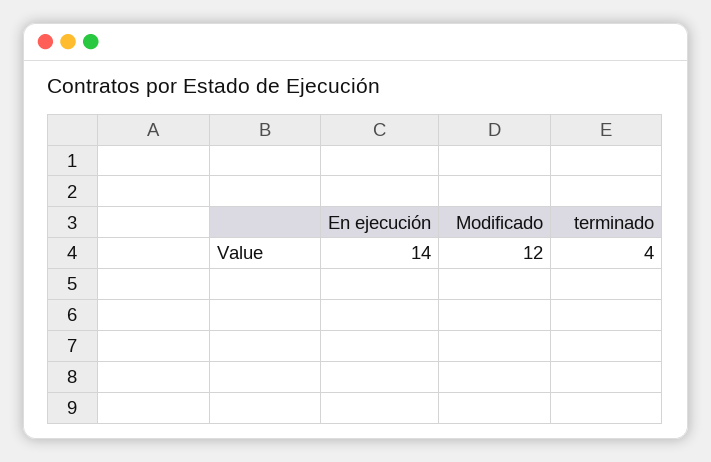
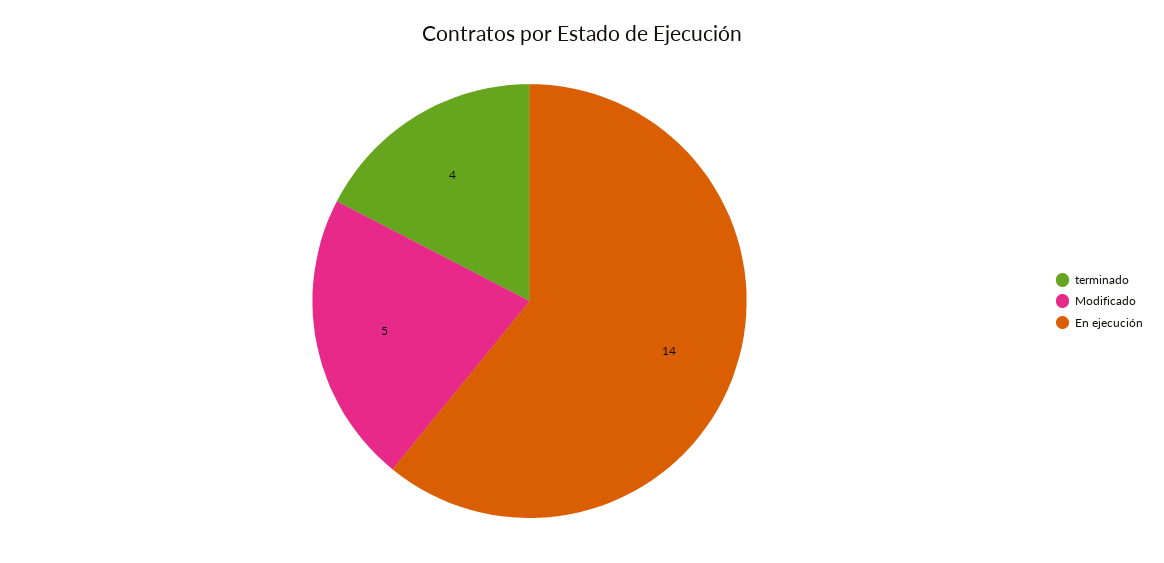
  {
    "En ejecución": 14,
-   "Modificado": 12,
+   "Modificado": 5,
    "terminado": 4
  }

